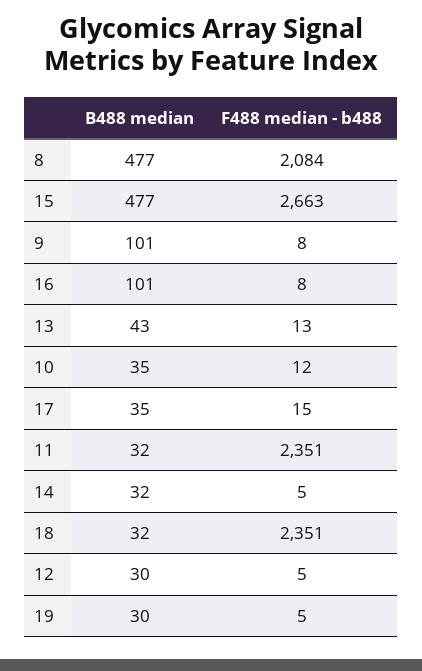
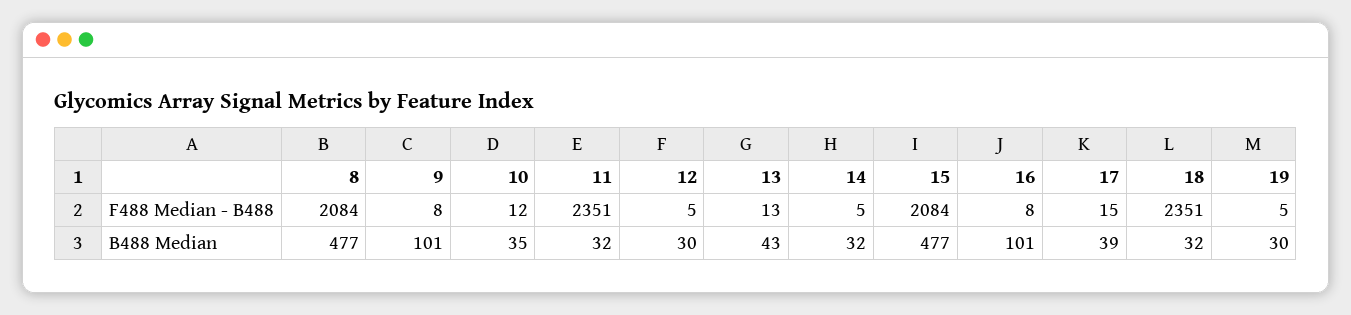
  {
    "B488 median": {
      "8": 477,
      "15": 477,
      "9": 101,
      "16": 101,
      "13": 43,
      "10": 35,
-     "17": 35,
+     "17": 39,
      "11": 32,
      "14": 32,
      "18": 32,
      "12": 30,
      "19": 30
    },
    "F488 median - b488": {
      "8": 2084,
-     "15": 2663,
+     "15": 2084,
      "9": 8,
      "16": 8,
      "13": 13,
      "10": 12,
      "17": 15,
      "11": 2351,
      "14": 5,
      "18": 2351,
      "12": 5,
      "19": 5
    }
  }

